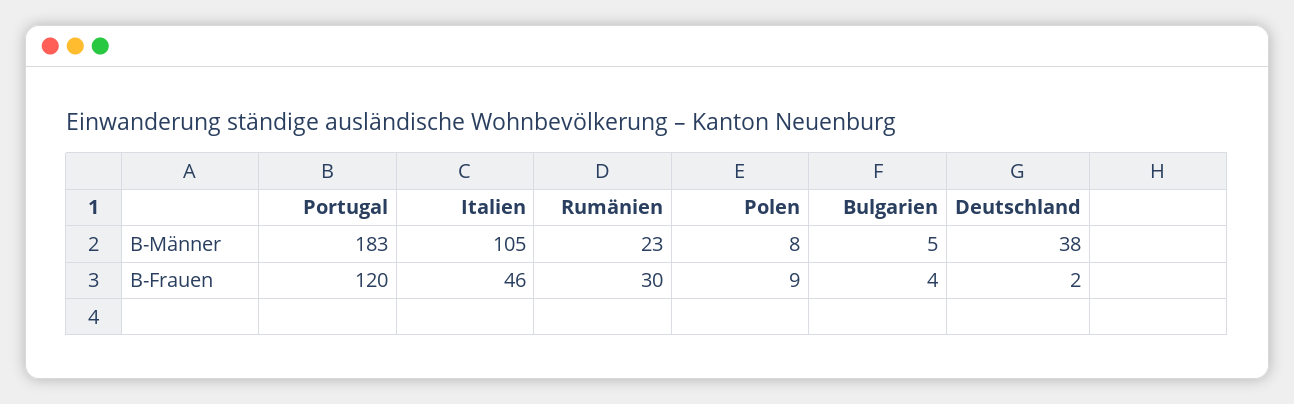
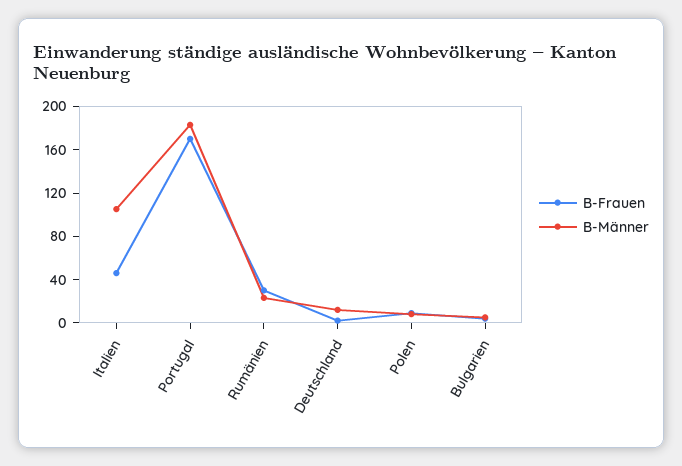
  {
    "B-Männer": {
      "Portugal": 183,
      "Italien": 105,
      "Rumänien": 23,
      "Polen": 8,
      "Bulgarien": 5,
-     "Deutschland": 38
+     "Deutschland": 10
    },
    "B-Frauen": {
-     "Portugal": 120,
+     "Portugal": 170,
      "Italien": 46,
      "Rumänien": 30,
      "Polen": 9,
      "Bulgarien": 4,
      "Deutschland": 2
    }
  }

